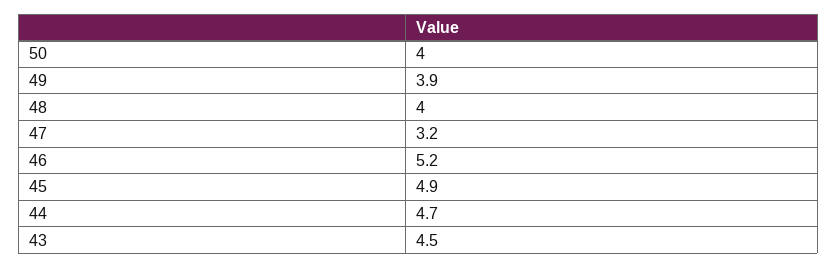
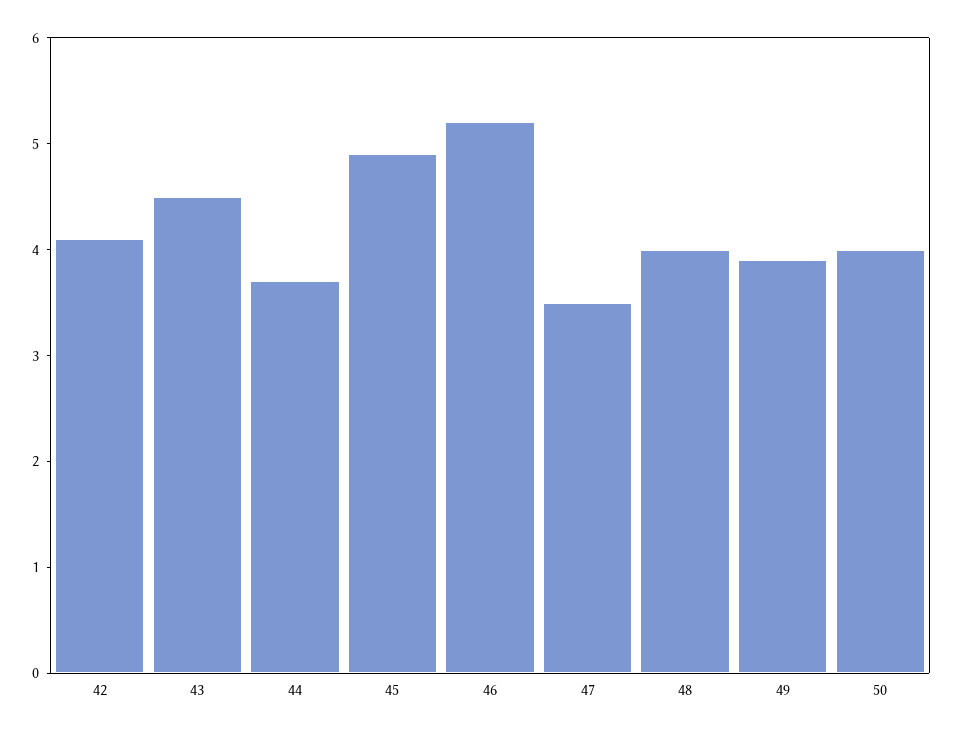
  {
    "50": 4,
    "49": 3.9,
    "48": 4,
-   "47": 3.2,
+   "47": 3.5,
    "46": 5.2,
    "45": 4.9,
-   "44": 4.7,
+   "44": 3.7,
-   "43": 4.5
+   "43": 4.5,
+   "42": 4.1
  }

